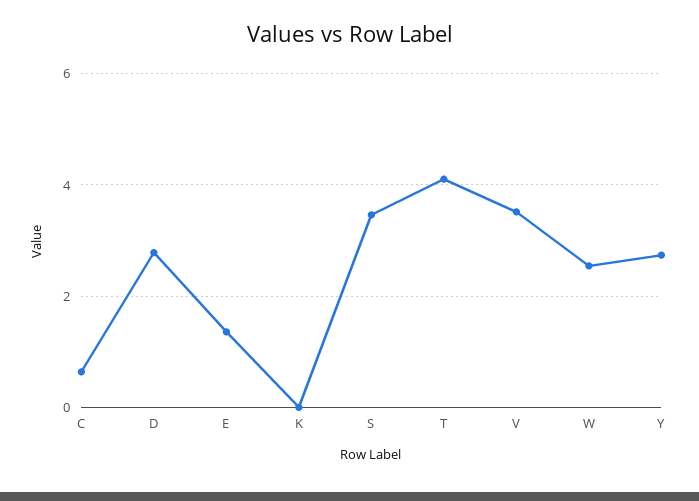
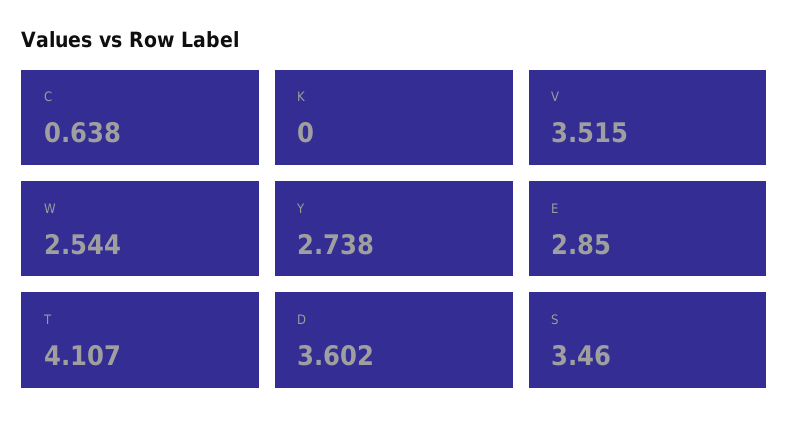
  {
    "C": 0.638,
-   "D": 2.8,
+   "D": 3.602,
-   "E": 1.4,
+   "E": 2.85,
    "K": 0,
    "S": 3.46,
    "T": 4.107,
    "V": 3.515,
    "W": 2.544,
    "Y": 2.738
  }

